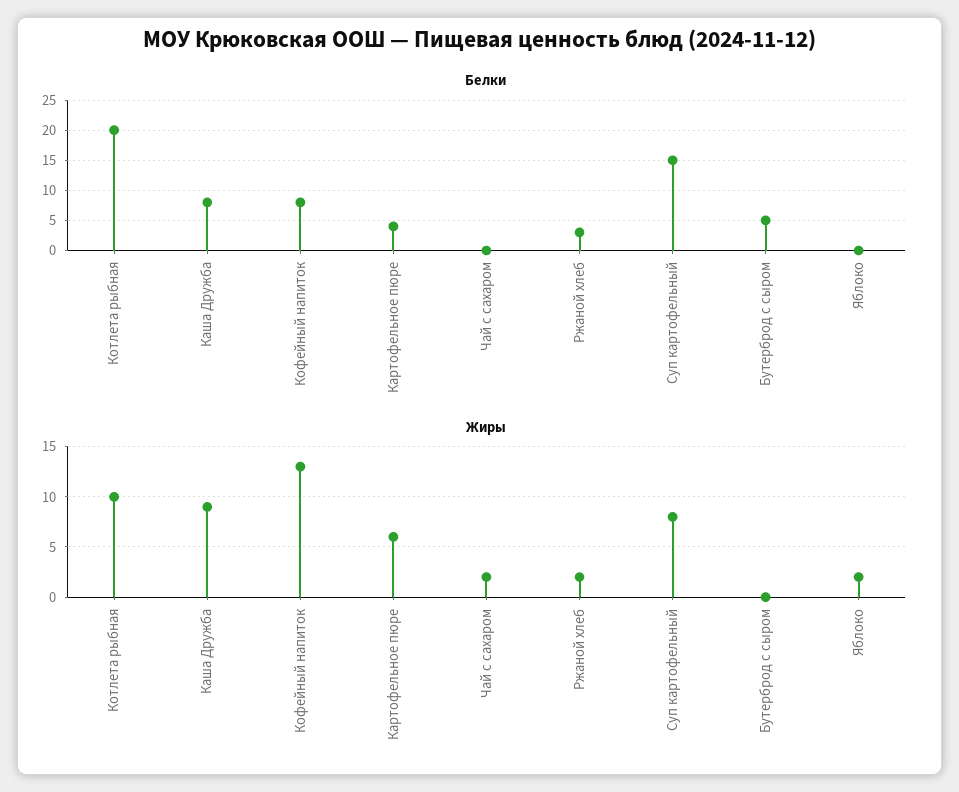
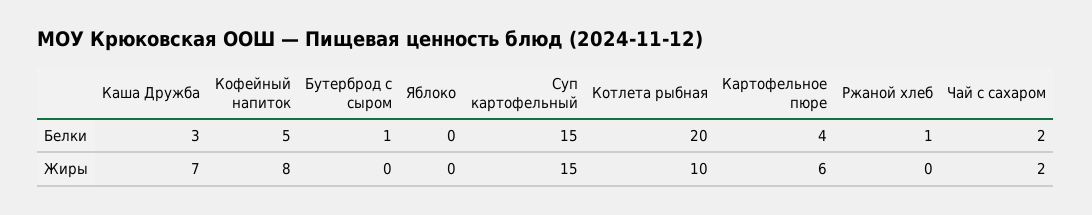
  {
    "Белки": {
      "Котлета рыбная": 20,
-     "Каша Дружба": 8,
+     "Каша Дружба": 3,
-     "Кофейный напиток": 8,
+     "Кофейный напиток": 5,
      "Картофельное пюре": 4,
-     "Чай с сахаром": 0,
+     "Чай с сахаром": 2,
-     "Ржаной хлеб": 3,
+     "Ржаной хлеб": 1,
      "Суп картофельный": 15,
-     "Бутерброд с сыром": 5,
+     "Бутерброд с сыром": 1,
      "Яблоко": 0
    },
    "Жиры": {
      "Котлета рыбная": 10,
-     "Каша Дружба": 9,
+     "Каша Дружба": 7,
-     "Кофейный напиток": 13,
+     "Кофейный напиток": 8,
      "Картофельное пюре": 6,
      "Чай с сахаром": 2,
-     "Ржаной хлеб": 2,
+     "Ржаной хлеб": 0,
-     "Суп картофельный": 8,
+     "Суп картофельный": 15,
      "Бутерброд с сыром": 0,
-     "Яблоко": 2
+     "Яблоко": 0
    }
  }

